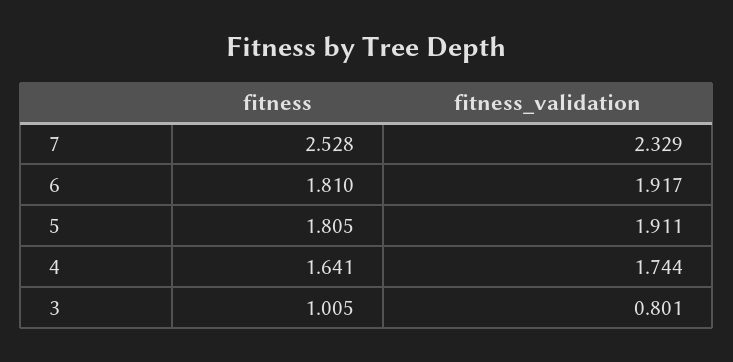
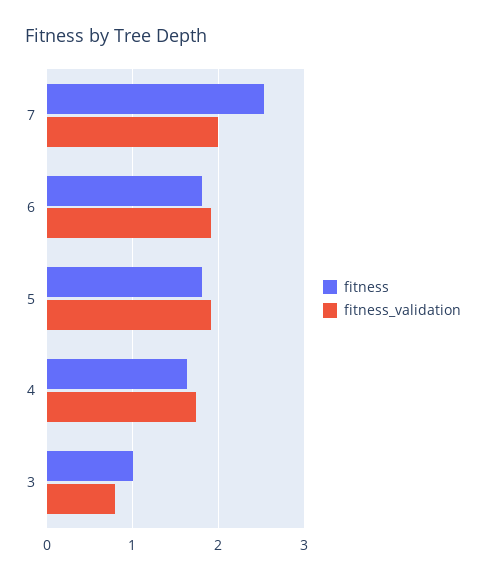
  {
    "fitness": {
      "7": 2.528,
      "6": 1.81,
      "5": 1.805,
      "4": 1.641,
      "3": 1.005
    },
    "fitness_validation": {
-     "7": 2.329,
+     "7": 2,
      "6": 1.917,
      "5": 1.911,
      "4": 1.744,
      "3": 0.801
    }
  }

